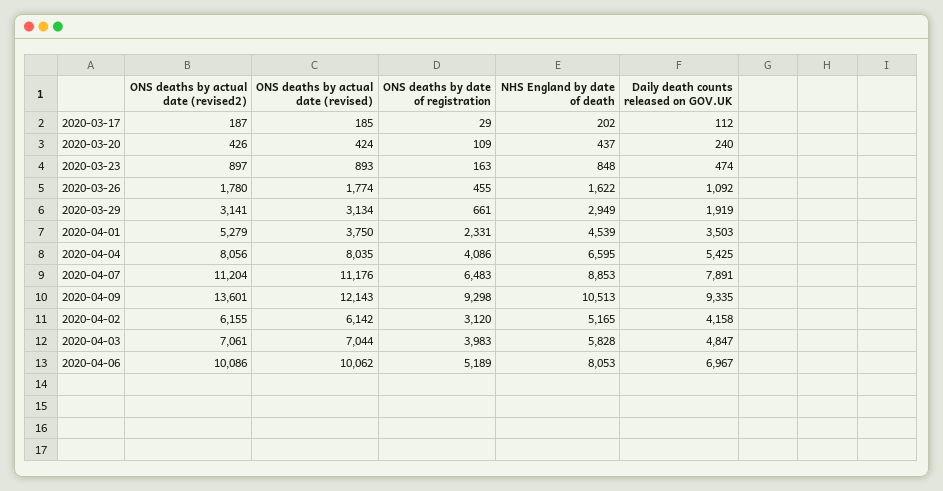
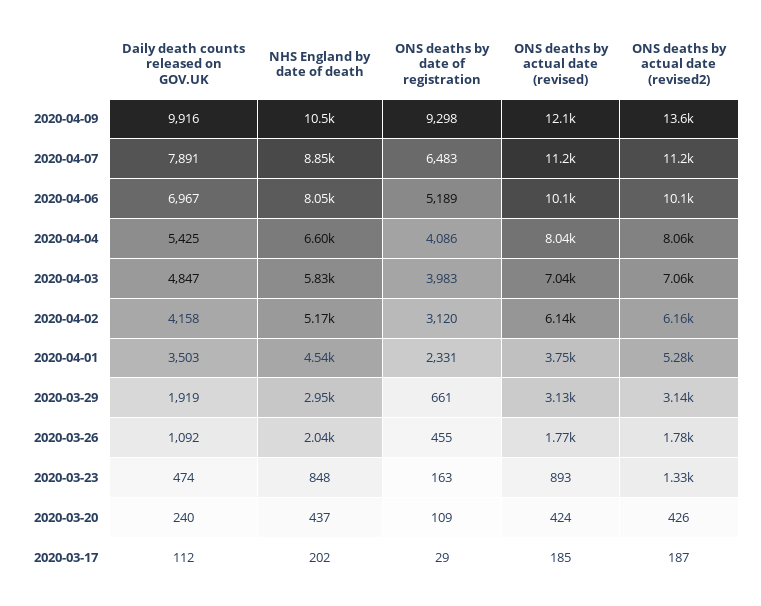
  {
    "ONS deaths by actual date (revised2)": {
      "2020-03-17": 187,
      "2020-03-20": 426,
-     "2020-03-23": 897,
+     "2020-03-23": 1330,
      "2020-03-26": 1780,
      "2020-03-29": 3141,
      "2020-04-01": 5279,
      "2020-04-04": 8056,
      "2020-04-07": 11204,
      "2020-04-09": 13601,
      "2020-04-02": 6155,
      "2020-04-03": 7061,
      "2020-04-06": 10086
    },
    "ONS deaths by actual date (revised)": {
      "2020-03-17": 185,
      "2020-03-20": 424,
      "2020-03-23": 893,
      "2020-03-26": 1774,
      "2020-03-29": 3134,
      "2020-04-01": 3750,
      "2020-04-04": 8035,
      "2020-04-07": 11176,
      "2020-04-09": 12143,
      "2020-04-02": 6142,
      "2020-04-03": 7044,
      "2020-04-06": 10062
    },
    "ONS deaths by date of registration": {
      "2020-03-17": 29,
      "2020-03-20": 109,
      "2020-03-23": 163,
      "2020-03-26": 455,
      "2020-03-29": 661,
      "2020-04-01": 2331,
      "2020-04-04": 4086,
      "2020-04-07": 6483,
      "2020-04-09": 9298,
      "2020-04-02": 3120,
      "2020-04-03": 3983,
      "2020-04-06": 5189
    },
    "NHS England by date of death": {
      "2020-03-17": 202,
      "2020-03-20": 437,
      "2020-03-23": 848,
-     "2020-03-26": 1622,
+     "2020-03-26": 2040,
      "2020-03-29": 2949,
      "2020-04-01": 4539,
      "2020-04-04": 6595,
      "2020-04-07": 8853,
      "2020-04-09": 10513,
      "2020-04-02": 5165,
      "2020-04-03": 5828,
      "2020-04-06": 8053
    },
    "Daily death counts released on GOV.UK": {
      "2020-03-17": 112,
      "2020-03-20": 240,
      "2020-03-23": 474,
      "2020-03-26": 1092,
      "2020-03-29": 1919,
      "2020-04-01": 3503,
      "2020-04-04": 5425,
      "2020-04-07": 7891,
-     "2020-04-09": 9335,
+     "2020-04-09": 9916,
      "2020-04-02": 4158,
      "2020-04-03": 4847,
      "2020-04-06": 6967
    }
  }

